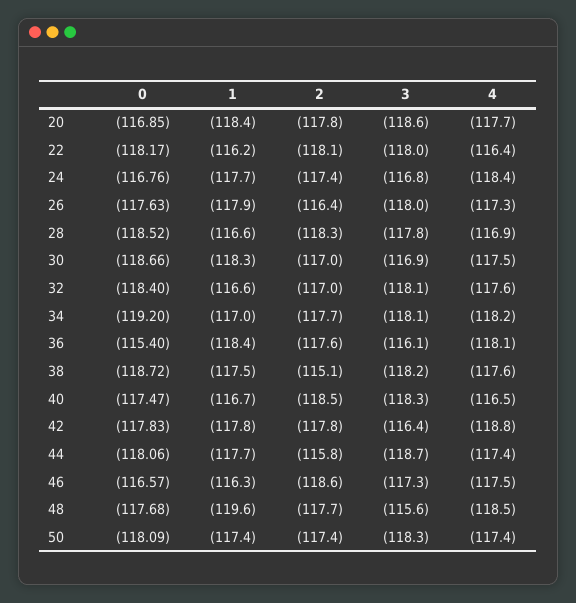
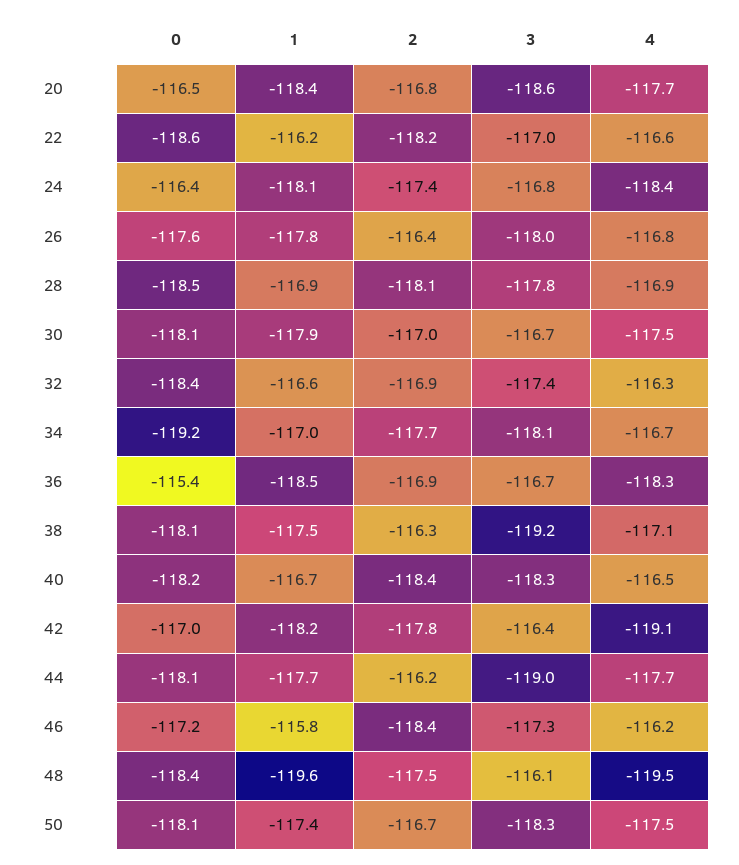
  {
    "0": {
-     "20": -116.85,
+     "20": -116.5,
-     "22": -118.17,
+     "22": -118.6,
-     "24": -116.76,
+     "24": -116.4,
      "26": -117.63,
      "28": -118.52,
-     "30": -118.66,
+     "30": -118.1,
      "32": -118.4,
      "34": -119.2,
      "36": -115.4,
-     "38": -118.72,
+     "38": -118.1,
-     "40": -117.47,
+     "40": -118.2,
-     "42": -117.83,
+     "42": -117,
      "44": -118.06,
-     "46": -116.57,
+     "46": -117.2,
-     "48": -117.68,
+     "48": -118.4,
      "50": -118.09
    },
    "1": {
      "20": -118.4,
      "22": -116.2,
-     "24": -117.7,
+     "24": -118.1,
-     "26": -117.9,
+     "26": -117.8,
-     "28": -116.6,
+     "28": -116.9,
-     "30": -118.3,
+     "30": -117.9,
      "32": -116.6,
      "34": -117,
-     "36": -118.4,
+     "36": -118.5,
      "38": -117.5,
      "40": -116.7,
-     "42": -117.8,
+     "42": -118.2,
      "44": -117.7,
-     "46": -116.3,
+     "46": -115.8,
      "48": -119.6,
      "50": -117.4
    },
    "2": {
-     "20": -117.8,
+     "20": -116.8,
-     "22": -118.1,
+     "22": -118.2,
      "24": -117.4,
      "26": -116.4,
-     "28": -118.3,
+     "28": -118.1,
      "30": -117,
-     "32": -117,
+     "32": -116.9,
      "34": -117.7,
-     "36": -117.6,
+     "36": -116.9,
-     "38": -115.1,
+     "38": -116.3,
-     "40": -118.5,
+     "40": -118.4,
      "42": -117.8,
-     "44": -115.8,
+     "44": -116.2,
-     "46": -118.6,
+     "46": -118.4,
-     "48": -117.7,
+     "48": -117.5,
-     "50": -117.4
+     "50": -116.7
    },
    "3": {
      "20": -118.6,
-     "22": -118,
+     "22": -117,
      "24": -116.8,
      "26": -118,
      "28": -117.8,
-     "30": -116.9,
+     "30": -116.7,
-     "32": -118.1,
+     "32": -117.4,
      "34": -118.1,
-     "36": -116.1,
+     "36": -116.7,
-     "38": -118.2,
+     "38": -119.2,
      "40": -118.3,
      "42": -116.4,
-     "44": -118.7,
+     "44": -119,
      "46": -117.3,
-     "48": -115.6,
+     "48": -116.1,
      "50": -118.3
    },
    "4": {
      "20": -117.7,
-     "22": -116.4,
+     "22": -116.6,
      "24": -118.4,
-     "26": -117.3,
+     "26": -116.8,
      "28": -116.9,
      "30": -117.5,
-     "32": -117.6,
+     "32": -116.3,
-     "34": -118.2,
+     "34": -116.7,
-     "36": -118.1,
+     "36": -118.3,
-     "38": -117.6,
+     "38": -117.1,
      "40": -116.5,
-     "42": -118.8,
+     "42": -119.1,
-     "44": -117.4,
+     "44": -117.7,
-     "46": -117.5,
+     "46": -116.2,
-     "48": -118.5,
+     "48": -119.5,
-     "50": -117.4
+     "50": -117.5
    }
  }

